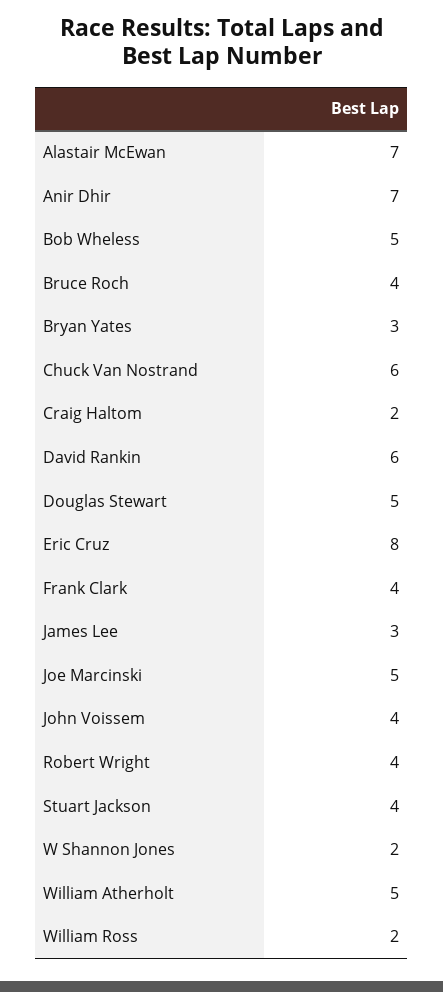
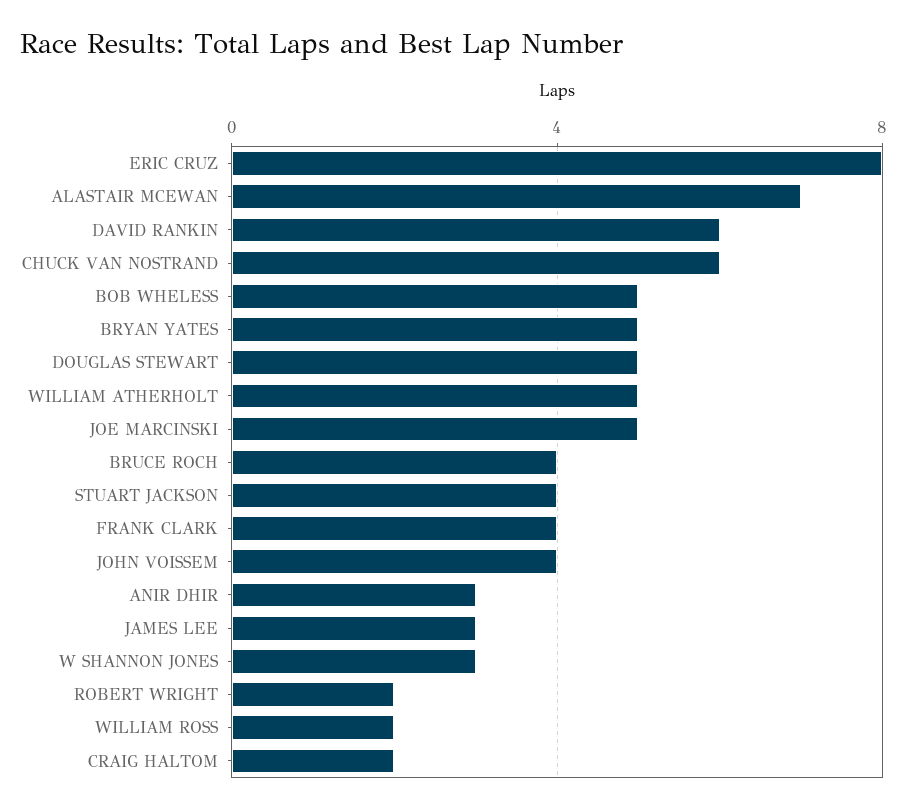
  {
    "Alastair McEwan": 7,
-   "Anir Dhir": 7,
+   "Anir Dhir": 3,
    "Bob Wheless": 5,
    "Bruce Roch": 4,
-   "Bryan Yates": 3,
+   "Bryan Yates": 5,
    "Chuck Van Nostrand": 6,
    "Craig Haltom": 2,
    "David Rankin": 6,
    "Douglas Stewart": 5,
    "Eric Cruz": 8,
    "Frank Clark": 4,
    "James Lee": 3,
    "Joe Marcinski": 5,
    "John Voissem": 4,
-   "Robert Wright": 4,
+   "Robert Wright": 2,
    "Stuart Jackson": 4,
-   "W Shannon Jones": 2,
+   "W Shannon Jones": 3,
    "William Atherholt": 5,
    "William Ross": 2
  }

